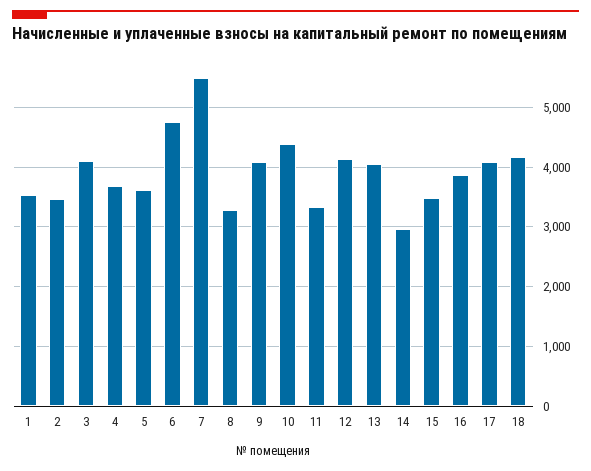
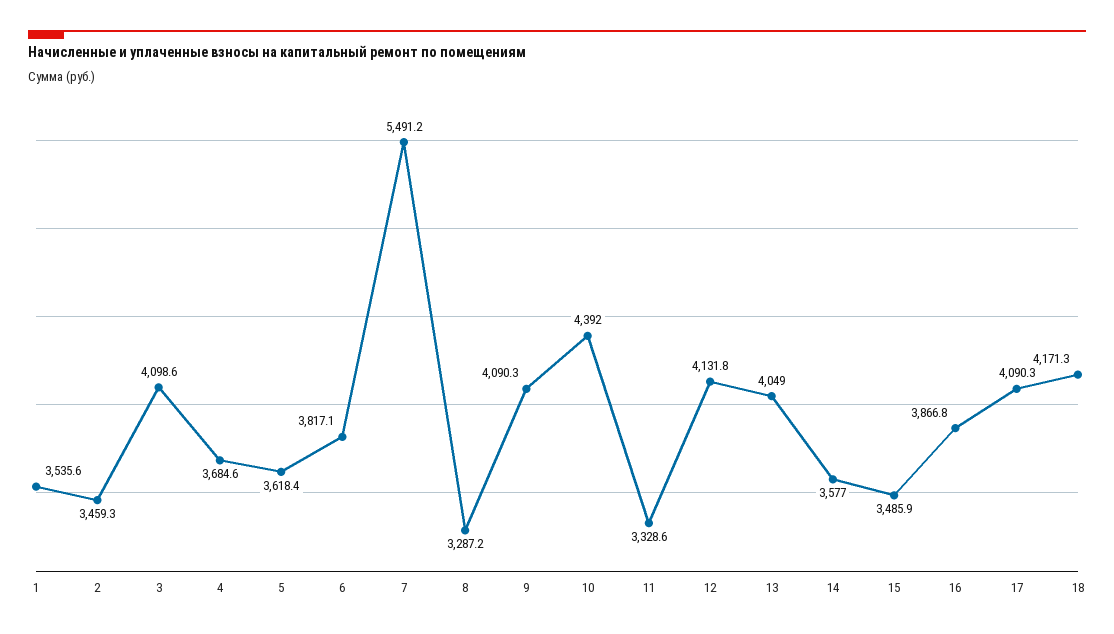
  {
    "1": 3535.6,
    "2": 3459.3,
    "3": 4098.6,
    "4": 3684.6,
    "5": 3618.4,
-   "6": 4800,
+   "6": 3817.1,
    "7": 5491.2,
    "8": 3287.2,
    "9": 4090.3,
    "10": 4392,
    "11": 3328.6,
    "12": 4131.8,
    "13": 4049,
-   "14": 3000,
+   "14": 3577,
    "15": 3485.9,
    "16": 3866.8,
    "17": 4090.3,
    "18": 4171.3
  }

